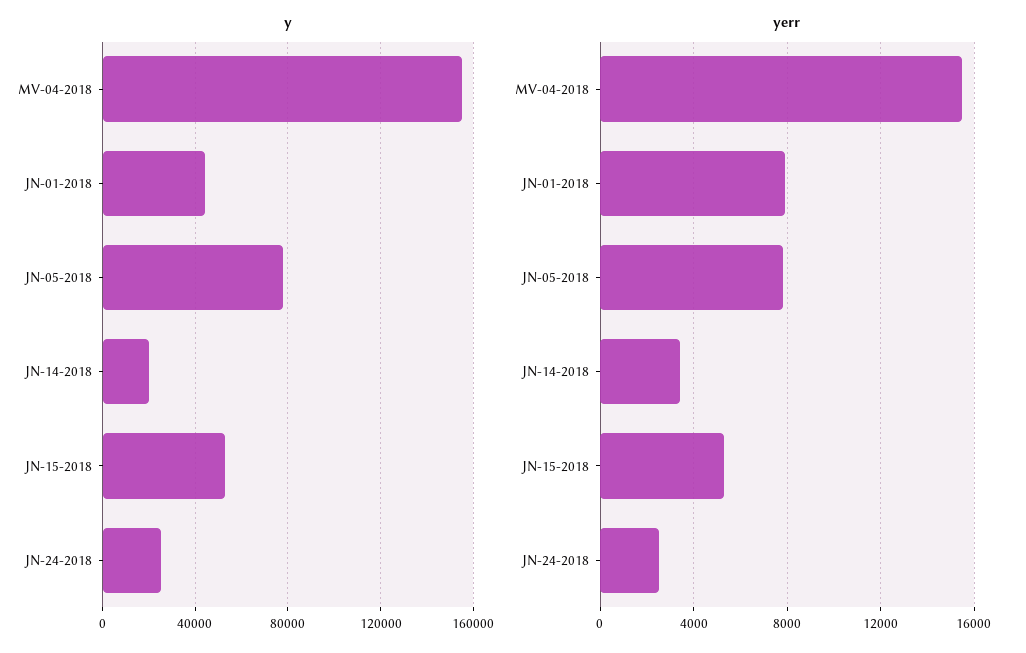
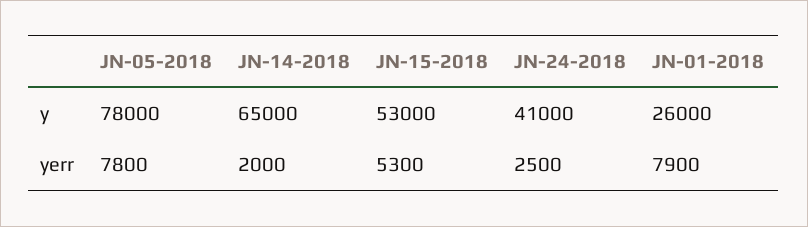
  {
    "y": {
-     "MV-04-2018": 155000,
-     "JN-01-2018": 45000,
+     "JN-01-2018": 26000,
      "JN-05-2018": 78000,
-     "JN-14-2018": 20000,
+     "JN-14-2018": 65000,
      "JN-15-2018": 53000,
-     "JN-24-2018": 25000
+     "JN-24-2018": 41000
    },
    "yerr": {
-     "MV-04-2018": 15500,
      "JN-01-2018": 7900,
      "JN-05-2018": 7800,
-     "JN-14-2018": 3500,
+     "JN-14-2018": 2000,
      "JN-15-2018": 5300,
      "JN-24-2018": 2500
    }
  }

